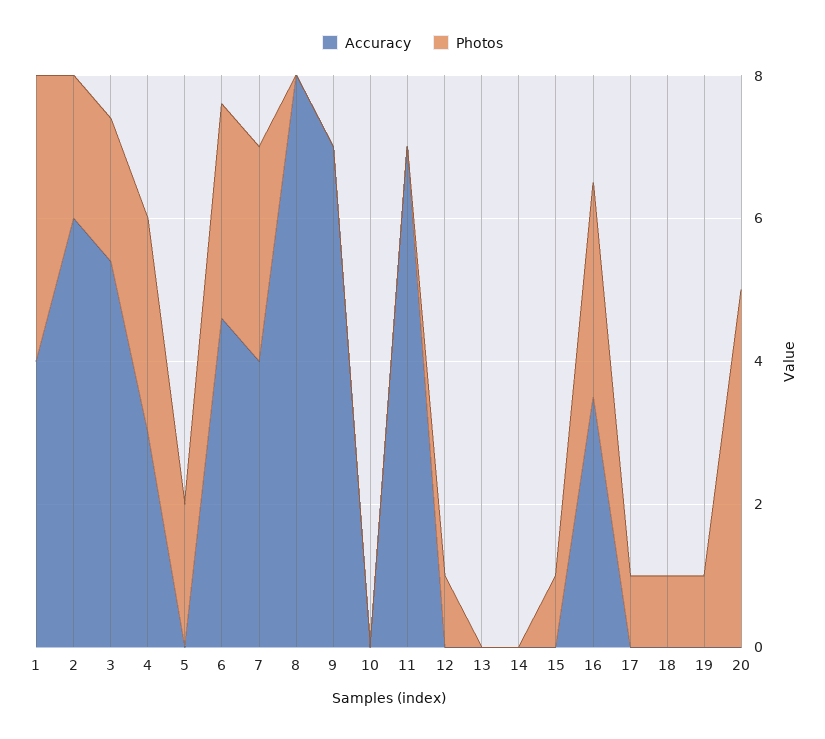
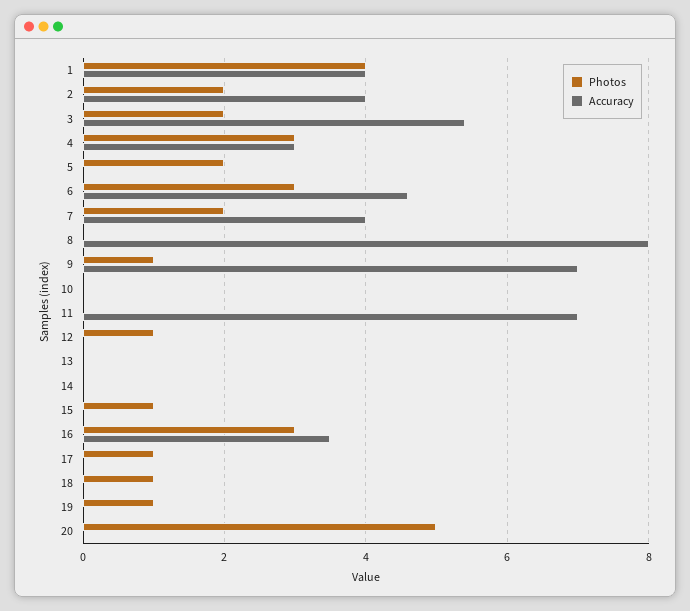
  {
    "Accuracy": {
      "1": 4,
-     "2": 6,
+     "2": 4,
      "3": 5.5,
      "4": 3,
      "5": 0,
      "6": 4.5,
      "7": 4,
      "8": 8,
      "9": 7,
      "10": 0,
      "11": 7,
      "12": 0,
      "13": 0,
      "14": 0,
      "15": 0,
      "16": 3.5,
      "17": 0,
      "18": 0,
      "19": 0,
      "20": 0
    },
    "Photos": {
      "1": 4,
      "2": 2,
      "3": 2,
      "4": 3,
      "5": 2,
      "6": 3,
-     "7": 3,
+     "7": 2,
      "8": 0,
-     "9": 0,
+     "9": 1,
      "10": 0,
      "11": 0,
      "12": 1,
      "13": 0,
      "14": 0,
      "15": 1,
      "16": 3,
      "17": 1,
      "18": 1,
      "19": 1,
      "20": 5
    }
  }

